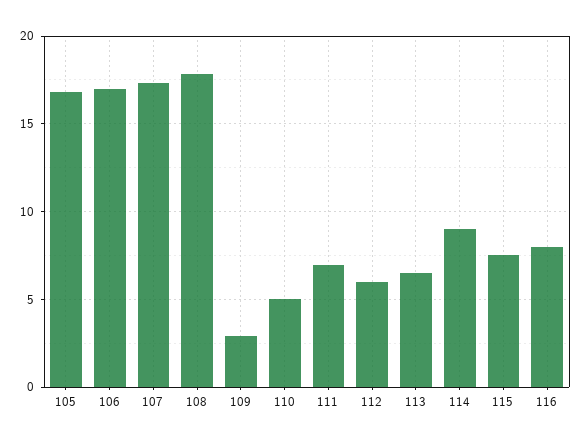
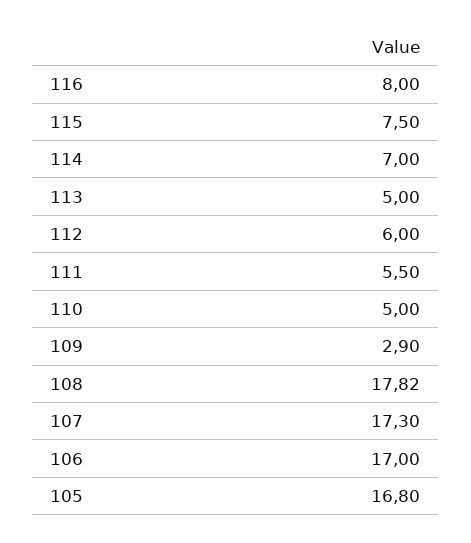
  {
    "105": 16.8,
    "106": 17,
    "107": 17.3,
    "108": 17.82,
    "109": 2.9,
    "110": 5,
-   "111": 7,
+   "111": 5.5,
    "112": 6,
-   "113": 6.5,
+   "113": 5,
-   "114": 9,
+   "114": 7,
    "115": 7.5,
    "116": 8
  }

